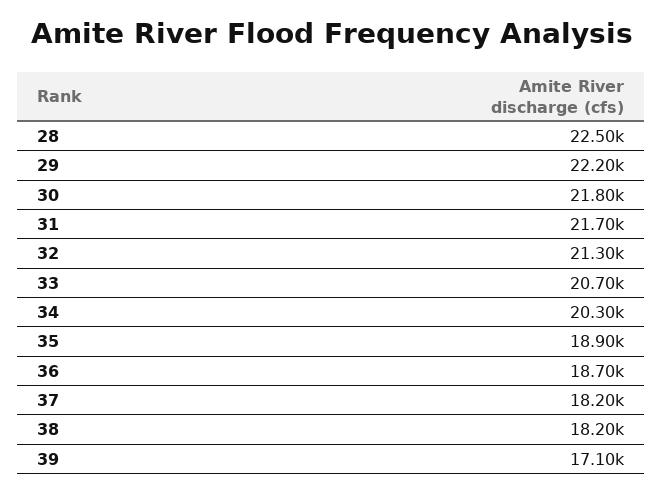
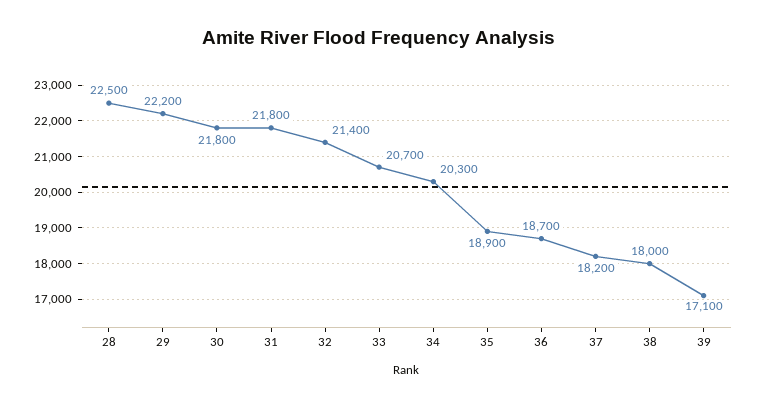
  {
    "28": 22500,
    "29": 22200,
    "30": 21800,
-   "31": 21700,
+   "31": 21800,
-   "32": 21300,
+   "32": 21400,
    "33": 20700,
    "34": 20300,
    "35": 18900,
    "36": 18700,
    "37": 18200,
-   "38": 18200,
+   "38": 18000,
    "39": 17100
  }

